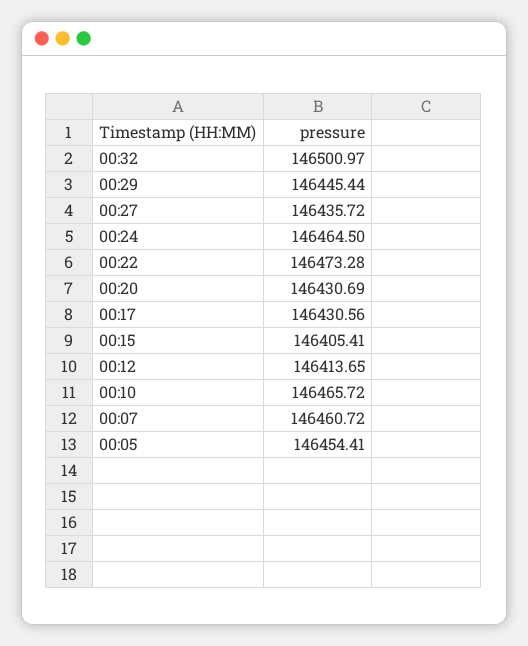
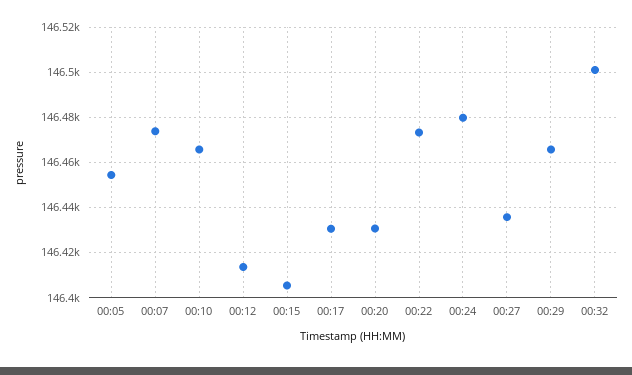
  {
    "00:32": 146500.97,
-   "00:29": 146445.44,
+   "00:29": 146465,
    "00:27": 146435.72,
-   "00:24": 146464.5,
+   "00:24": 146480,
    "00:22": 146473.28,
    "00:20": 146430.69,
    "00:17": 146430.56,
    "00:15": 146405.41,
    "00:12": 146413.65,
    "00:10": 146465.72,
-   "00:07": 146460.72,
+   "00:07": 146475,
    "00:05": 146454.41
  }

